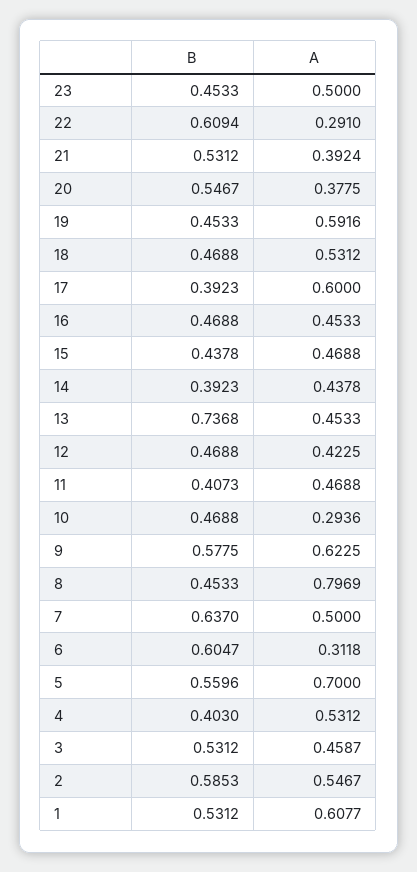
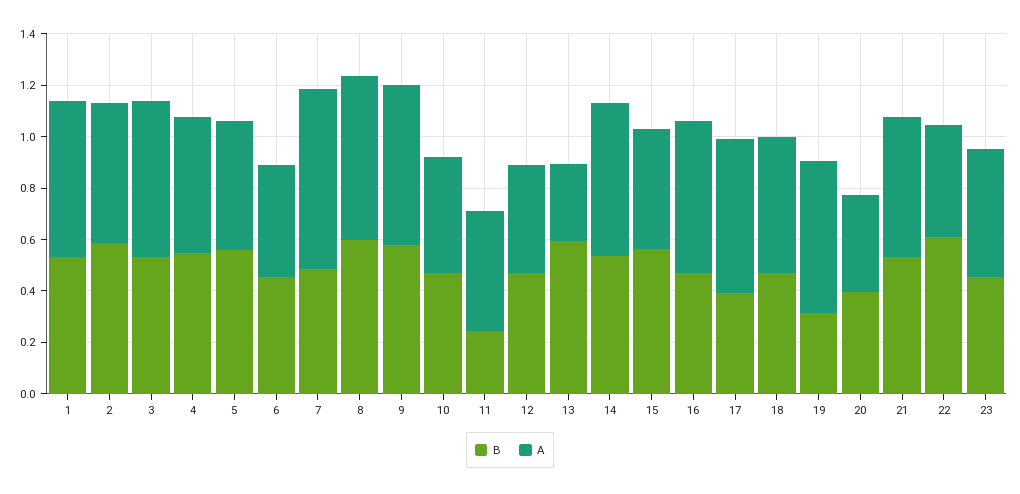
  {
    "B": {
      "23": 0.4533,
      "22": 0.6094,
      "21": 0.5312,
-     "20": 0.5467,
+     "20": 0.4,
-     "19": 0.4533,
+     "19": 0.3,
      "18": 0.4688,
      "17": 0.3923,
      "16": 0.4688,
-     "15": 0.4378,
+     "15": 0.55,
-     "14": 0.3923,
+     "14": 0.55,
-     "13": 0.7368,
+     "13": 0.6,
      "12": 0.4688,
-     "11": 0.4073,
+     "11": 0.25,
      "10": 0.4688,
      "9": 0.5775,
-     "8": 0.4533,
+     "8": 0.6,
-     "7": 0.637,
+     "7": 0.5,
-     "6": 0.6047,
+     "6": 0.45,
      "5": 0.5596,
-     "4": 0.403,
+     "4": 0.55,
      "3": 0.5312,
      "2": 0.5853,
      "1": 0.5312
    },
    "A": {
      "23": 0.5,
-     "22": 0.291,
+     "22": 0.45,
-     "21": 0.3924,
+     "21": 0.55,
      "20": 0.3775,
      "19": 0.5916,
      "18": 0.5312,
      "17": 0.6,
-     "16": 0.4533,
+     "16": 0.6,
      "15": 0.4688,
-     "14": 0.4378,
+     "14": 0.6,
-     "13": 0.4533,
+     "13": 0.3,
      "12": 0.4225,
      "11": 0.4688,
-     "10": 0.2936,
+     "10": 0.45,
      "9": 0.6225,
-     "8": 0.7969,
+     "8": 0.65,
-     "7": 0.5,
+     "7": 0.7,
-     "6": 0.3118,
+     "6": 0.45,
-     "5": 0.7,
+     "5": 0.5,
      "4": 0.5312,
-     "3": 0.4587,
+     "3": 0.6,
      "2": 0.5467,
      "1": 0.6077
    }
  }

